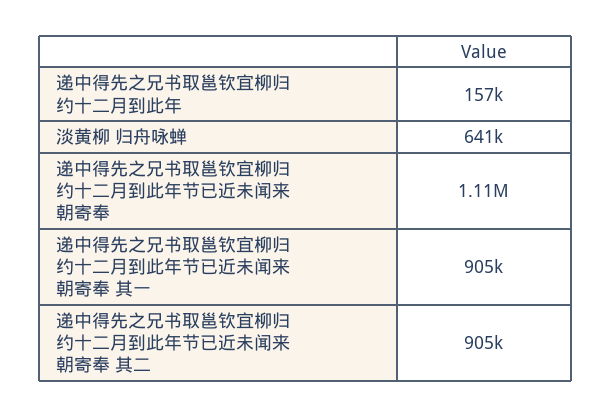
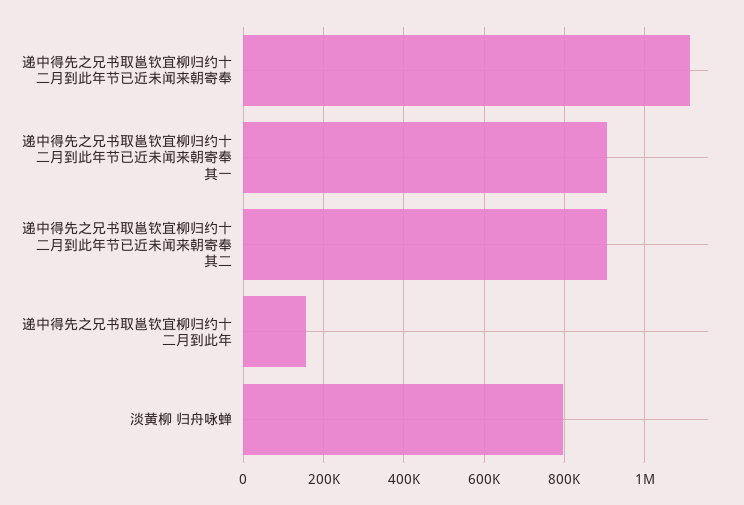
  {
    "递中得先之兄书取邕钦宜柳归约十二月到此年": 157000,
-   "淡黄柳 归舟咏蝉": 641000,
+   "淡黄柳 归舟咏蝉": 800000,
    "递中得先之兄书取邕钦宜柳归约十二月到此年节已近未闻来朝寄奉": 1110000,
    "递中得先之兄书取邕钦宜柳归约十二月到此年节已近未闻来朝寄奉 其一": 905000,
    "递中得先之兄书取邕钦宜柳归约十二月到此年节已近未闻来朝寄奉 其二": 905000
  }

